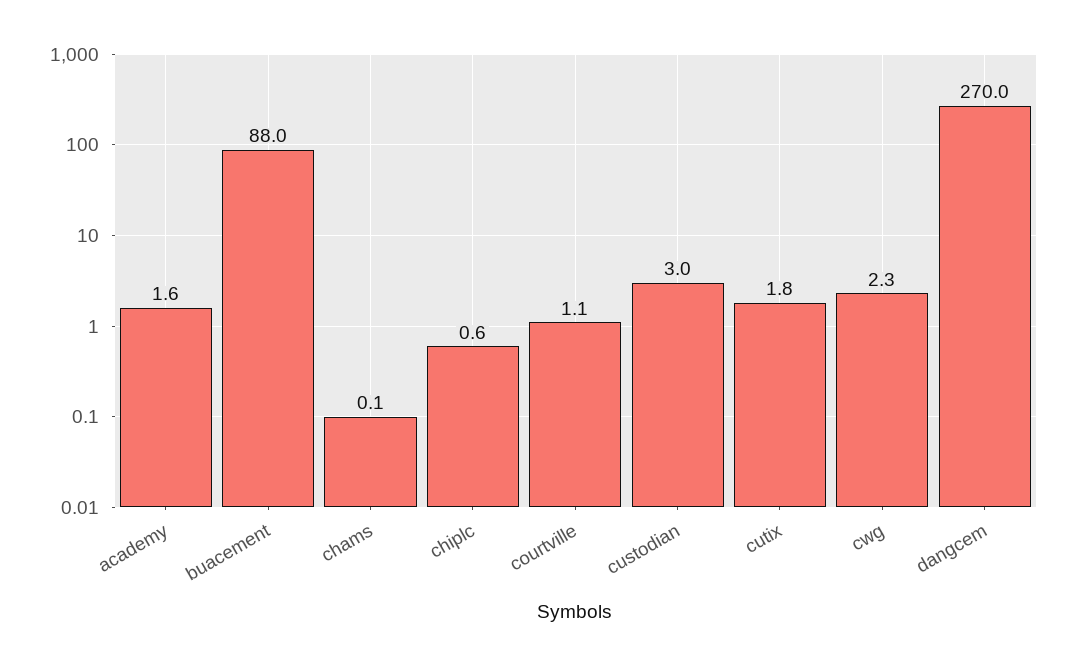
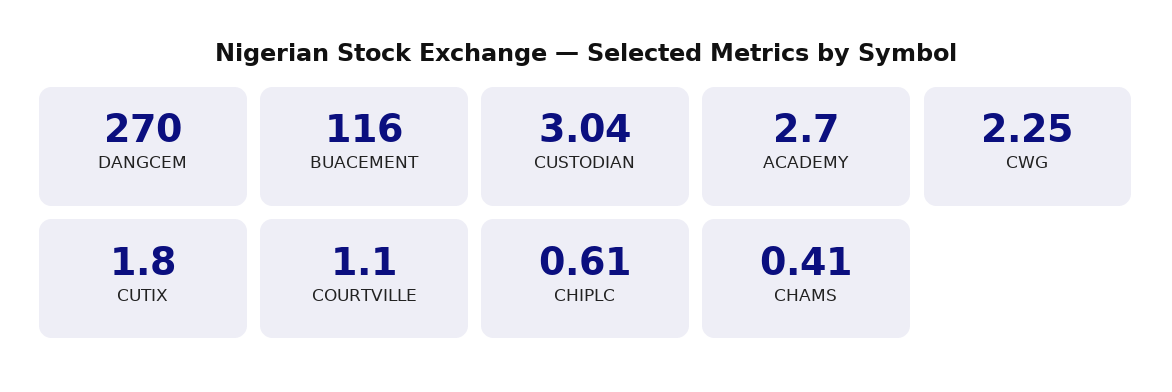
  {
-   "academy": 1.6,
+   "academy": 2.7,
-   "buacement": 88,
+   "buacement": 116,
-   "chams": 0.1,
+   "chams": 0.41,
    "chiplc": 0.61,
    "courtville": 1.1,
    "custodian": 3.04,
    "cutix": 1.8,
    "cwg": 2.25,
    "dangcem": 270
  }

